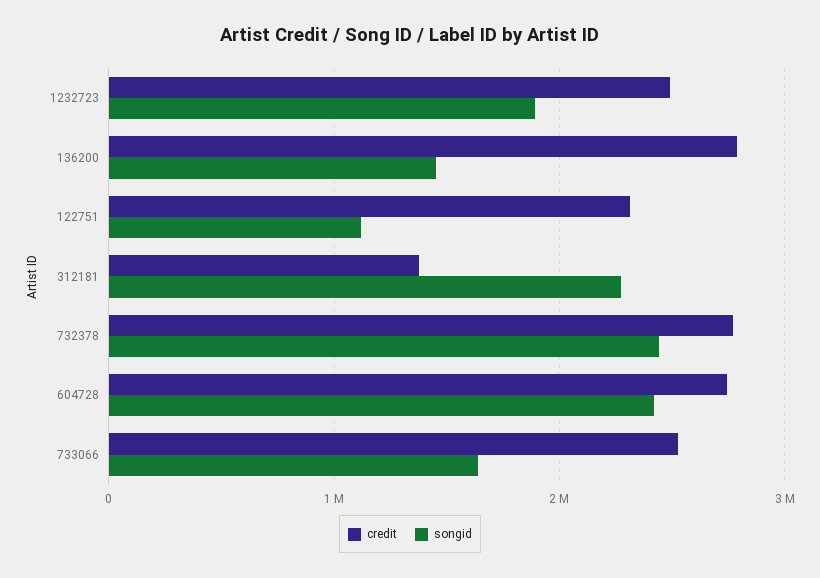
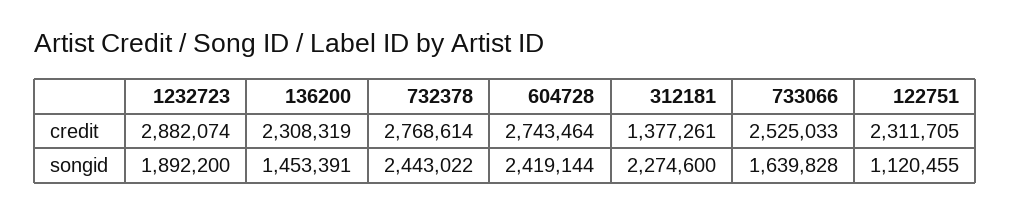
  {
    "credit": {
-     "1232723": 2500000,
+     "1232723": 2882074,
-     "136200": 2800000,
+     "136200": 2308319,
      "122751": 2311705,
      "312181": 1377261,
      "732378": 2768614,
      "604728": 2743464,
      "733066": 2525033
    },
    "songid": {
      "1232723": 1892200,
      "136200": 1453391,
      "122751": 1120455,
      "312181": 2274600,
      "732378": 2443022,
      "604728": 2419144,
      "733066": 1639828
    }
  }

